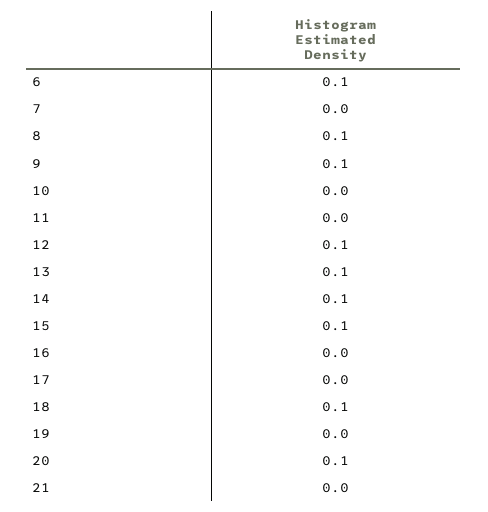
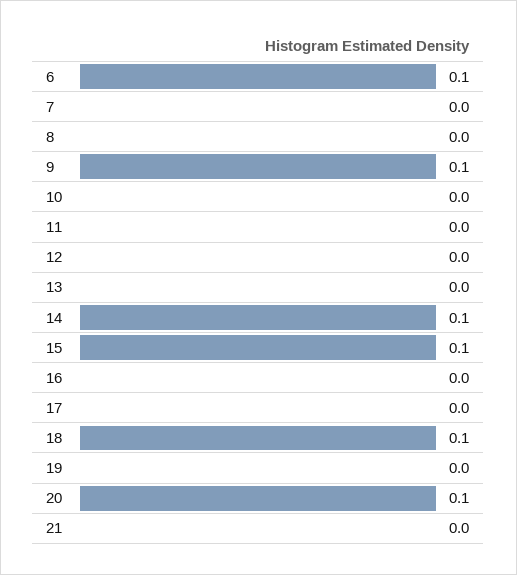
  {
    "6": 0.1,
    "7": 0,
-   "8": 0.1,
+   "8": 0,
    "9": 0.1,
    "10": 0,
    "11": 0,
-   "12": 0.1,
+   "12": 0,
-   "13": 0.1,
+   "13": 0,
    "14": 0.1,
    "15": 0.1,
    "16": 0,
    "17": 0,
    "18": 0.1,
    "19": 0,
    "20": 0.1,
    "21": 0
  }

